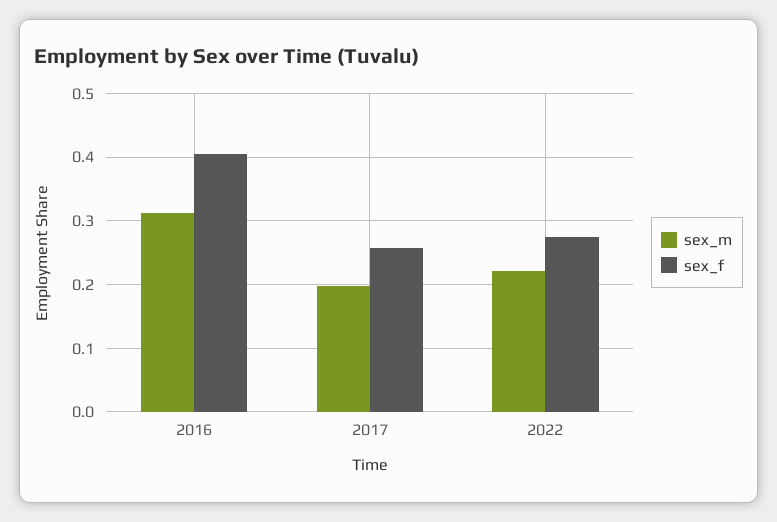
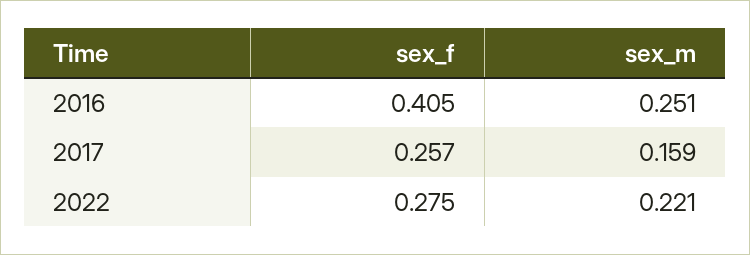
  {
    "sex_m": {
-     "2016": 0.31,
+     "2016": 0.251,
-     "2017": 0.2,
+     "2017": 0.159,
      "2022": 0.221
    },
    "sex_f": {
      "2016": 0.405,
      "2017": 0.257,
      "2022": 0.275
    }
  }

